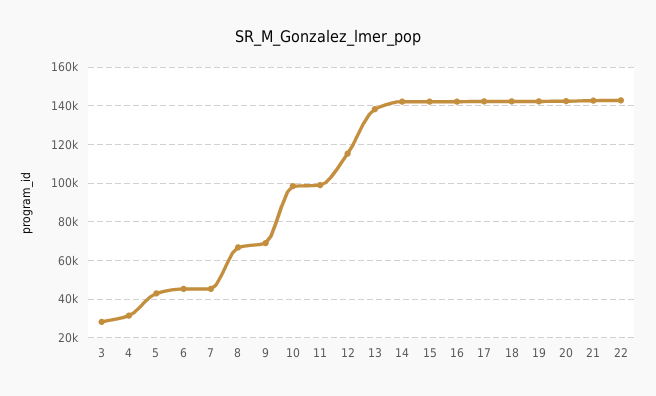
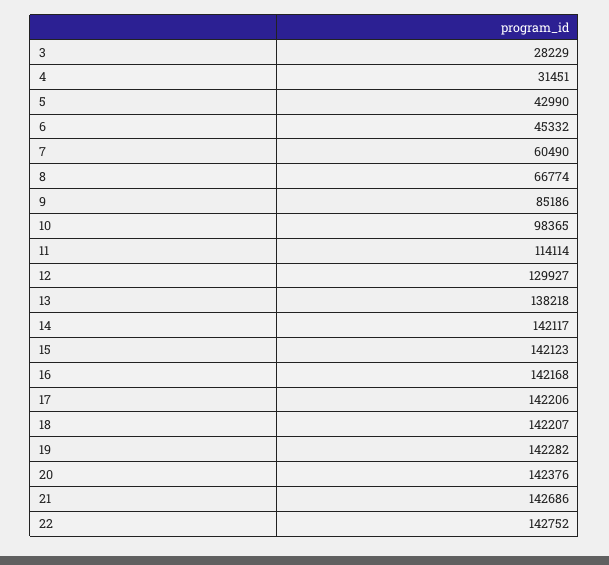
  {
    "3": 28229,
    "4": 31451,
    "5": 42990,
    "6": 45332,
-   "7": 45000,
+   "7": 60490,
    "8": 66774,
-   "9": 70000,
+   "9": 85186,
    "10": 98365,
-   "11": 100000,
+   "11": 114114,
-   "12": 115000,
+   "12": 129927,
    "13": 138218,
    "14": 142117,
    "15": 142123,
    "16": 142168,
    "17": 142206,
    "18": 142207,
    "19": 142282,
    "20": 142376,
    "21": 142686,
    "22": 142752
  }

